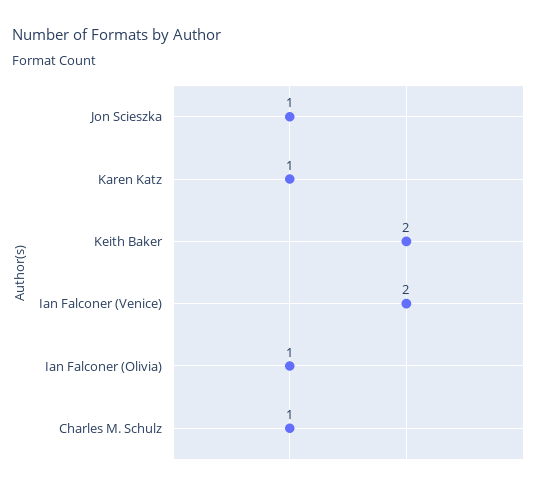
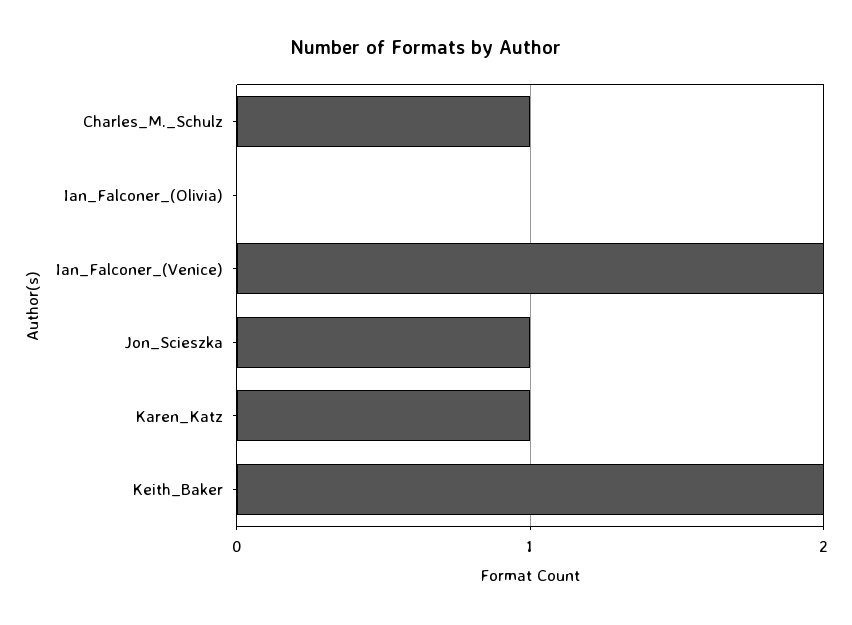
  {
    "Jon Scieszka": 1,
    "Karen Katz": 1,
    "Keith Baker": 2,
    "Ian Falconer (Venice)": 2,
-   "Ian Falconer (Olivia)": 1,
+   "Ian Falconer (Olivia)": 0,
    "Charles M. Schulz": 1
  }

